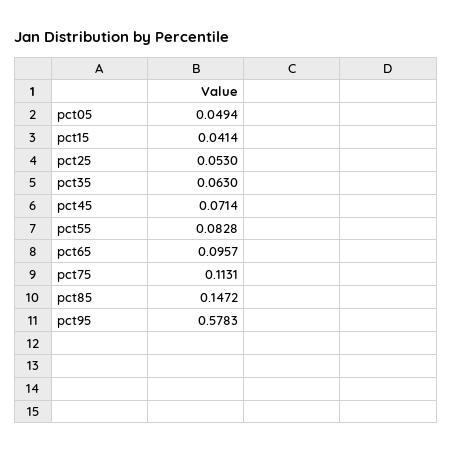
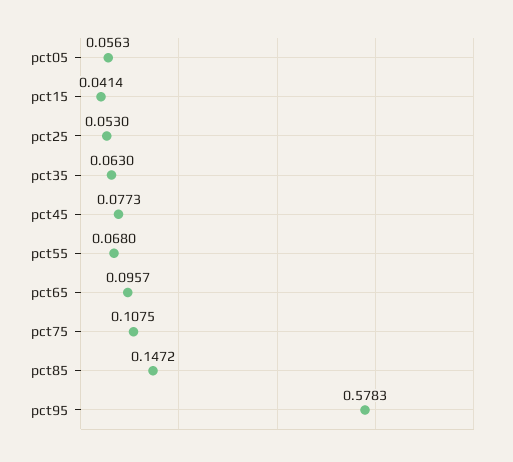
  {
-   "pct05": 0.0494,
+   "pct05": 0.0563,
    "pct15": 0.0414,
    "pct25": 0.053,
    "pct35": 0.063,
-   "pct45": 0.0714,
+   "pct45": 0.0773,
-   "pct55": 0.0828,
+   "pct55": 0.068,
    "pct65": 0.0957,
-   "pct75": 0.1131,
+   "pct75": 0.1075,
    "pct85": 0.1472,
    "pct95": 0.5783
  }

